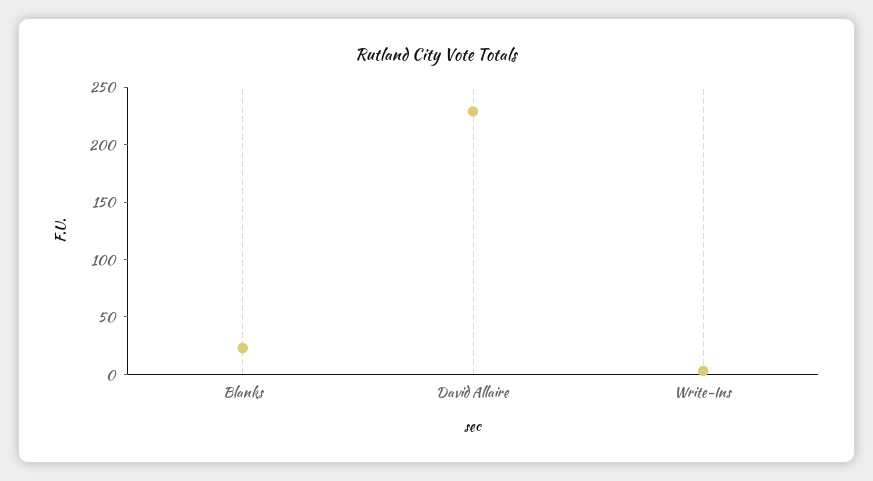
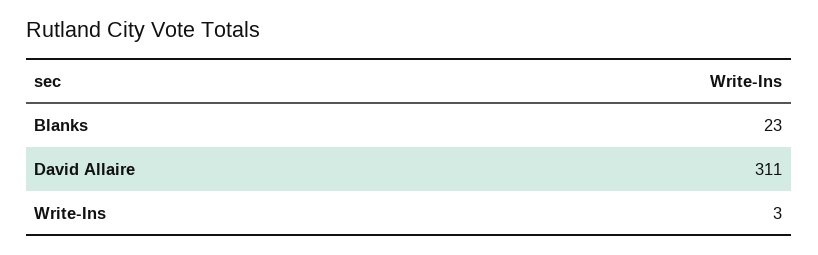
  {
    "Blanks": 23,
-   "David Allaire": 230,
+   "David Allaire": 311,
    "Write-Ins": 3
  }

